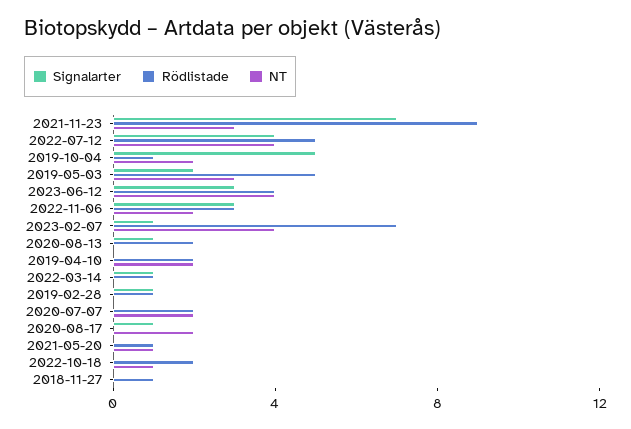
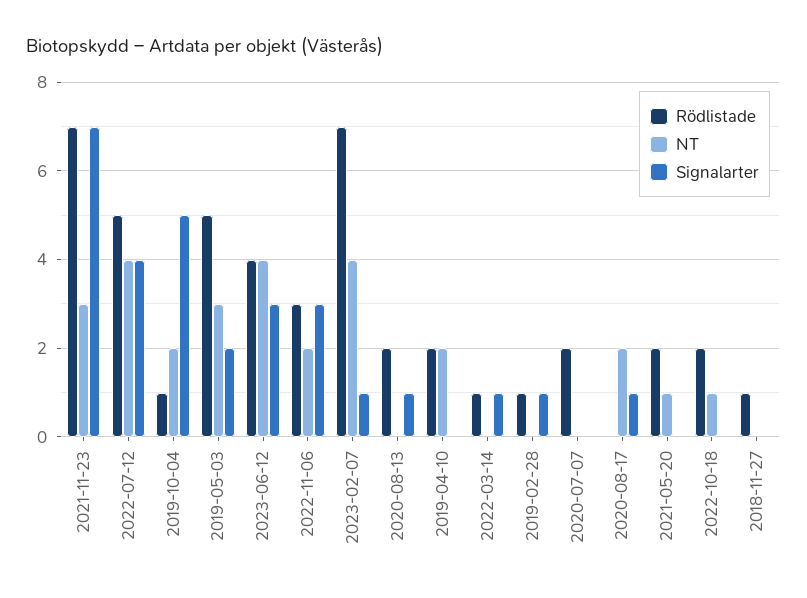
  {
    "Signalarter": {
      "2021-11-23": 7,
      "2022-07-12": 4,
      "2019-10-04": 5,
      "2019-05-03": 2,
      "2023-06-12": 3,
      "2022-11-06": 3,
      "2023-02-07": 1,
      "2020-08-13": 1,
      "2019-04-10": 0,
      "2022-03-14": 1,
      "2019-02-28": 1,
      "2020-07-07": 0,
      "2020-08-17": 1,
      "2021-05-20": 0,
      "2022-10-18": 0,
      "2018-11-27": 0
    },
    "Rödlistade": {
-     "2021-11-23": 9,
+     "2021-11-23": 7,
      "2022-07-12": 5,
      "2019-10-04": 1,
      "2019-05-03": 5,
      "2023-06-12": 4,
      "2022-11-06": 3,
      "2023-02-07": 7,
      "2020-08-13": 2,
      "2019-04-10": 2,
      "2022-03-14": 1,
      "2019-02-28": 1,
      "2020-07-07": 2,
      "2020-08-17": 0,
-     "2021-05-20": 1,
+     "2021-05-20": 2,
      "2022-10-18": 2,
      "2018-11-27": 1
    },
    "NT": {
      "2021-11-23": 3,
      "2022-07-12": 4,
      "2019-10-04": 2,
      "2019-05-03": 3,
      "2023-06-12": 4,
      "2022-11-06": 2,
      "2023-02-07": 4,
      "2020-08-13": 0,
      "2019-04-10": 2,
      "2022-03-14": 0,
      "2019-02-28": 0,
-     "2020-07-07": 2,
+     "2020-07-07": 0,
      "2020-08-17": 2,
      "2021-05-20": 1,
      "2022-10-18": 1,
      "2018-11-27": 0
    }
  }

